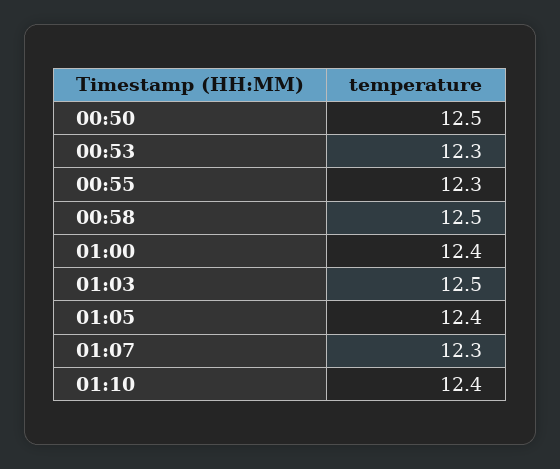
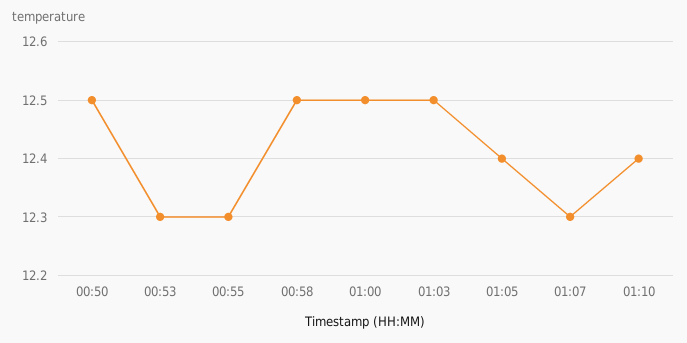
  {
    "00:50": 12.5,
    "00:53": 12.3,
    "00:55": 12.3,
    "00:58": 12.5,
-   "01:00": 12.4,
+   "01:00": 12.5,
    "01:03": 12.5,
    "01:05": 12.4,
    "01:07": 12.3,
    "01:10": 12.4
  }

